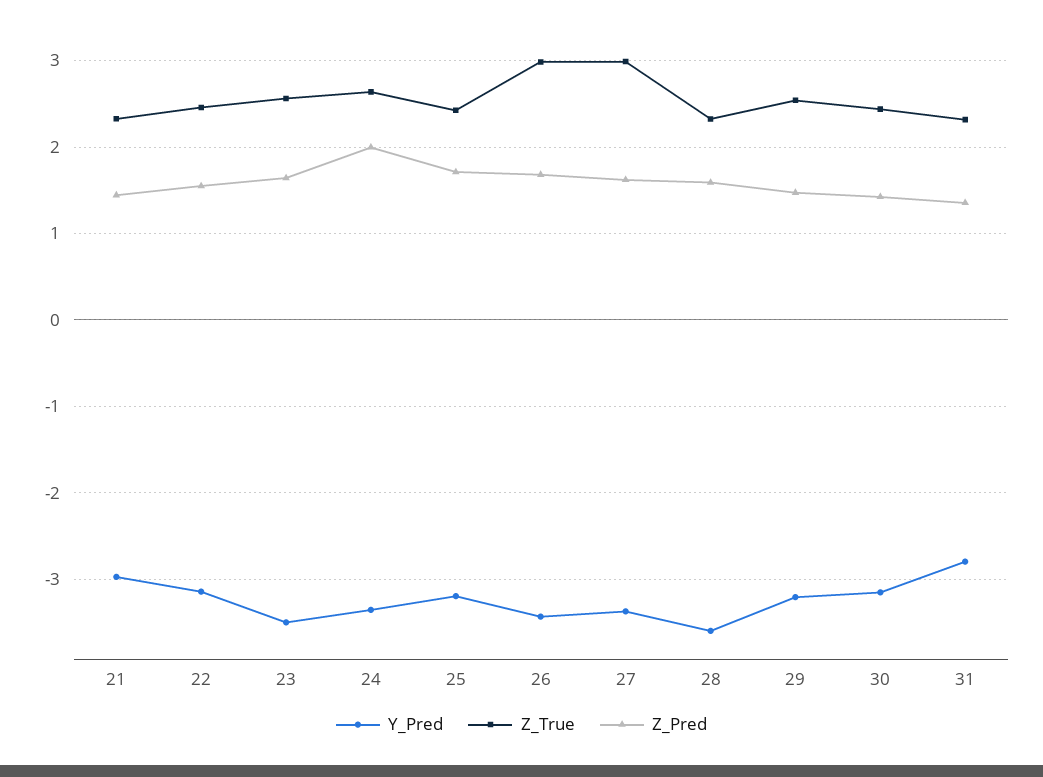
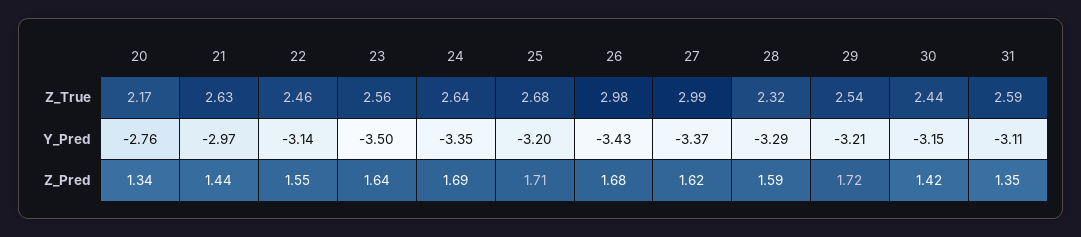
  {
    "Y_Pred": {
      "21": -2.97,
      "22": -3.14,
      "23": -3.5,
      "24": -3.35,
      "25": -3.2,
      "26": -3.43,
      "27": -3.37,
-     "28": -3.6,
+     "28": -3.29,
      "29": -3.21,
      "30": -3.15,
-     "31": -2.8
+     "31": -3.11,
+     "20": -2.76
    },
    "Z_True": {
-     "21": 2.3,
+     "21": 2.63,
      "22": 2.46,
      "23": 2.56,
      "24": 2.64,
-     "25": 2.4,
+     "25": 2.68,
      "26": 2.98,
      "27": 2.99,
      "28": 2.32,
      "29": 2.54,
      "30": 2.44,
-     "31": 2.3
+     "31": 2.59,
+     "20": 2.17
    },
    "Z_Pred": {
      "21": 1.44,
      "22": 1.55,
      "23": 1.64,
-     "24": 2,
+     "24": 1.69,
      "25": 1.71,
      "26": 1.68,
      "27": 1.62,
      "28": 1.59,
-     "29": 1.5,
+     "29": 1.72,
      "30": 1.42,
-     "31": 1.35
+     "31": 1.35,
+     "20": 1.34
    }
  }

